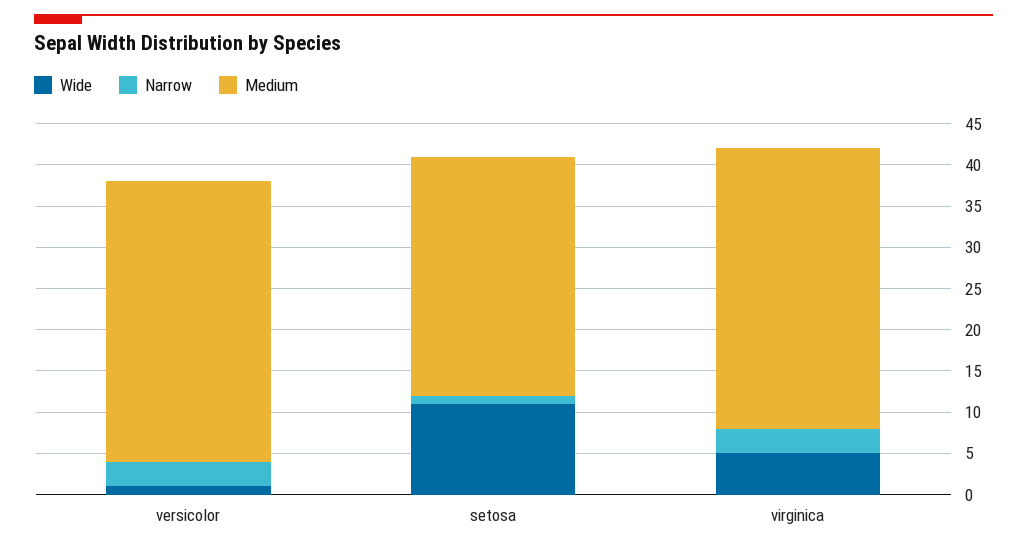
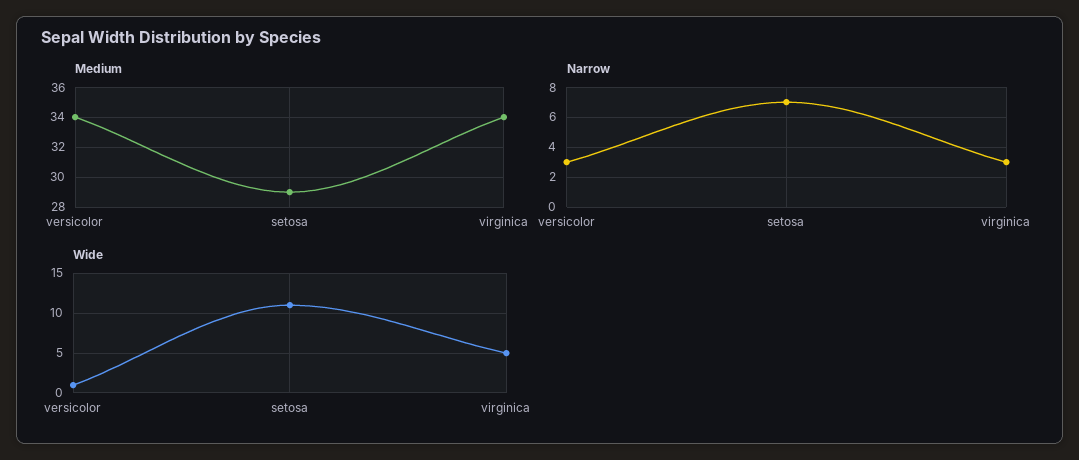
  {
    "Wide": {
      "versicolor": 1,
      "setosa": 11,
      "virginica": 5
    },
    "Narrow": {
      "versicolor": 3,
-     "setosa": 1,
+     "setosa": 7,
      "virginica": 3
    },
    "Medium": {
      "versicolor": 34,
      "setosa": 29,
      "virginica": 34
    }
  }

